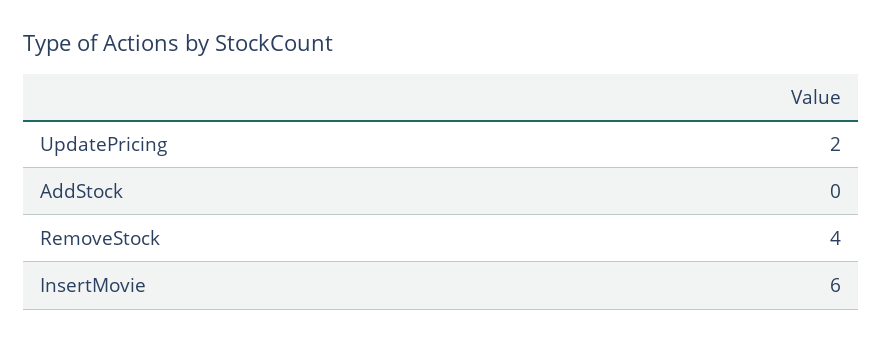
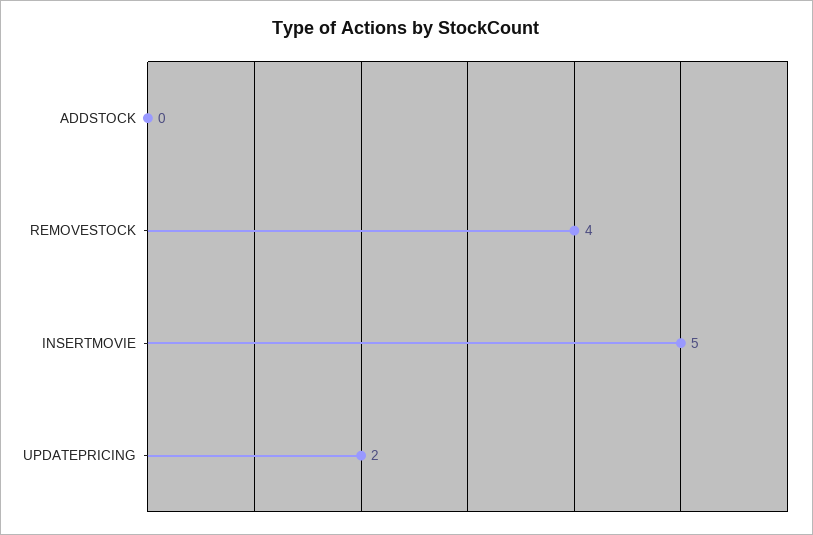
  {
    "UpdatePricing": 2,
    "AddStock": 0,
    "RemoveStock": 4,
-   "InsertMovie": 6
+   "InsertMovie": 5
  }

